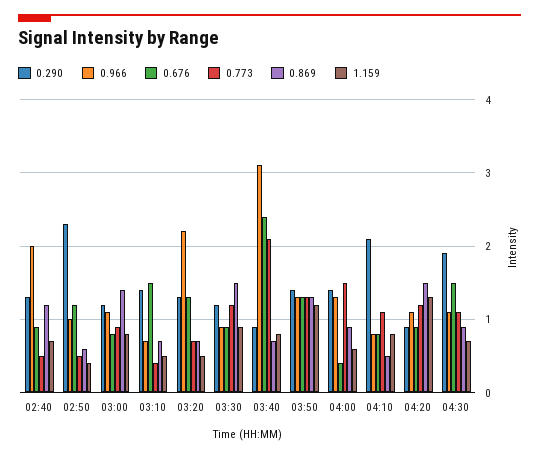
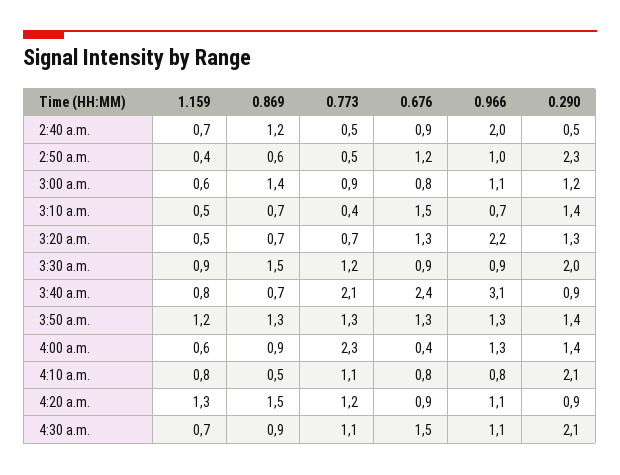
  {
    "0.290": {
-     "02:40": 1.3,
+     "02:40": 0.5,
      "02:50": 2.3,
      "03:00": 1.2,
      "03:10": 1.4,
      "03:20": 1.3,
-     "03:30": 1.2,
+     "03:30": 2,
      "03:40": 0.9,
      "03:50": 1.4,
      "04:00": 1.4,
      "04:10": 2.1,
      "04:20": 0.9,
-     "04:30": 1.9
+     "04:30": 2.1
    },
    "0.966": {
      "02:40": 2,
      "02:50": 1,
      "03:00": 1.1,
      "03:10": 0.7,
      "03:20": 2.2,
      "03:30": 0.9,
      "03:40": 3.1,
      "03:50": 1.3,
      "04:00": 1.3,
      "04:10": 0.8,
      "04:20": 1.1,
      "04:30": 1.1
    },
    "0.676": {
      "02:40": 0.9,
      "02:50": 1.2,
      "03:00": 0.8,
      "03:10": 1.5,
      "03:20": 1.3,
      "03:30": 0.9,
      "03:40": 2.4,
      "03:50": 1.3,
      "04:00": 0.4,
      "04:10": 0.8,
      "04:20": 0.9,
      "04:30": 1.5
    },
    "0.773": {
      "02:40": 0.5,
      "02:50": 0.5,
      "03:00": 0.9,
      "03:10": 0.4,
      "03:20": 0.7,
      "03:30": 1.2,
      "03:40": 2.1,
      "03:50": 1.3,
-     "04:00": 1.5,
+     "04:00": 2.3,
      "04:10": 1.1,
      "04:20": 1.2,
      "04:30": 1.1
    },
    "0.869": {
      "02:40": 1.2,
      "02:50": 0.6,
      "03:00": 1.4,
      "03:10": 0.7,
      "03:20": 0.7,
      "03:30": 1.5,
      "03:40": 0.7,
      "03:50": 1.3,
      "04:00": 0.9,
      "04:10": 0.5,
      "04:20": 1.5,
      "04:30": 0.9
    },
    "1.159": {
      "02:40": 0.7,
      "02:50": 0.4,
-     "03:00": 0.8,
+     "03:00": 0.6,
      "03:10": 0.5,
      "03:20": 0.5,
      "03:30": 0.9,
      "03:40": 0.8,
      "03:50": 1.2,
      "04:00": 0.6,
      "04:10": 0.8,
      "04:20": 1.3,
      "04:30": 0.7
    }
  }

